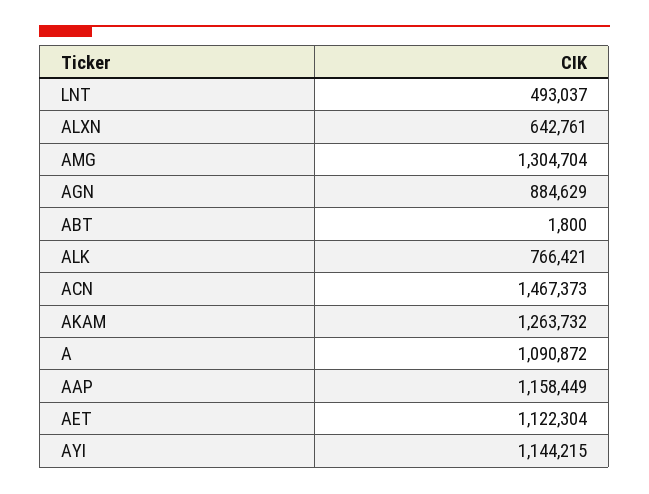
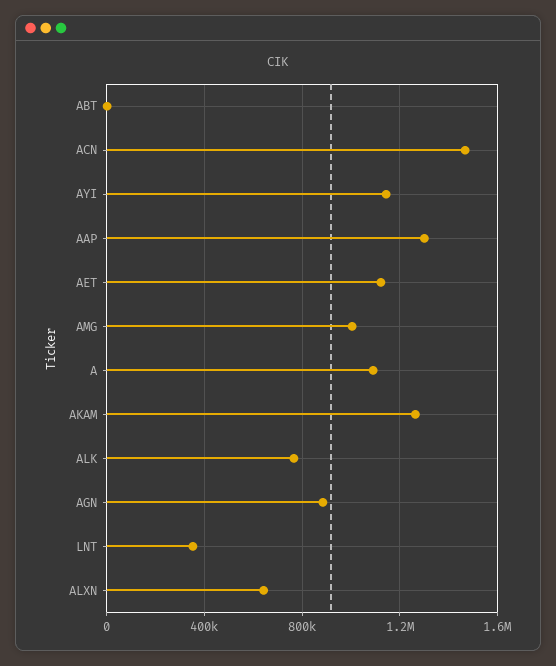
  {
-   "LNT": 493037,
+   "LNT": 350000,
    "ALXN": 642761,
-   "AMG": 1304704,
+   "AMG": 1000000,
    "AGN": 884629,
    "ABT": 1800,
    "ALK": 766421,
    "ACN": 1467373,
    "AKAM": 1263732,
    "A": 1090872,
-   "AAP": 1158449,
+   "AAP": 1300000,
    "AET": 1122304,
    "AYI": 1144215
  }

